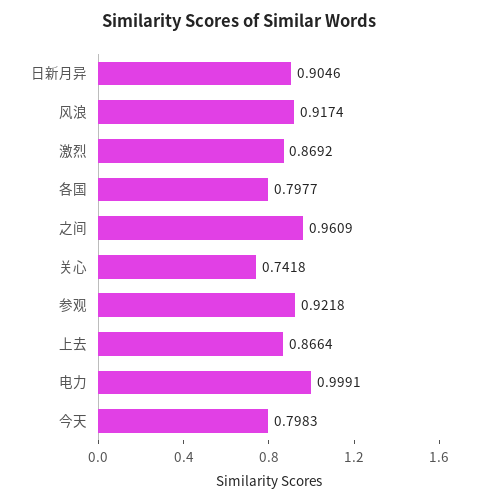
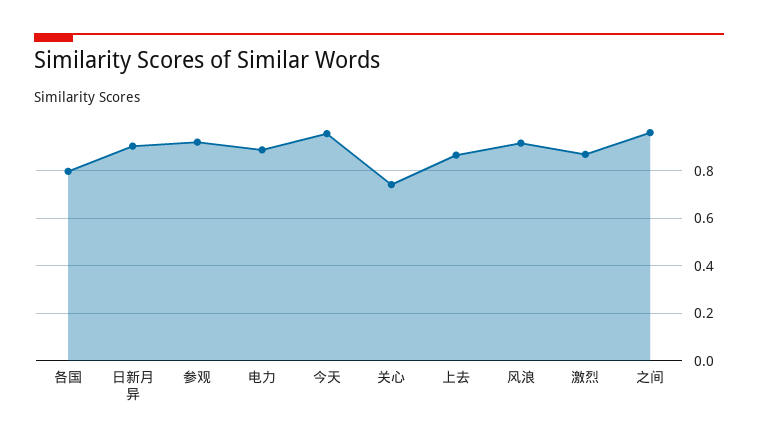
  {
    "日新月异": 0.9046,
    "风浪": 0.9174,
    "激烈": 0.8692,
    "各国": 0.7977,
    "之间": 0.9609,
    "关心": 0.7418,
    "参观": 0.9218,
    "上去": 0.8664,
-   "电力": 0.9991,
+   "电力": 0.9,
-   "今天": 0.7983
+   "今天": 0.95
  }

